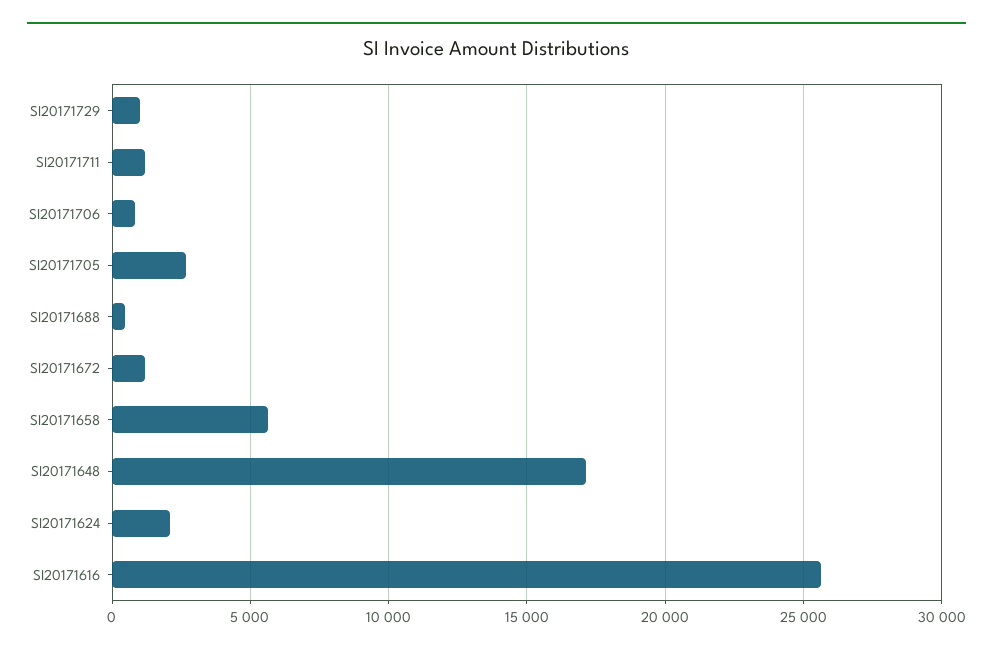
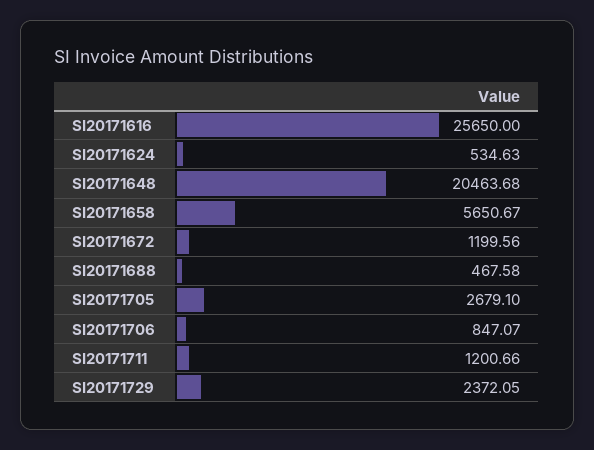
  {
-   "SI20171729": 1000,
+   "SI20171729": 2372.05,
    "SI20171711": 1200.66,
    "SI20171706": 847.07,
    "SI20171705": 2679.1,
    "SI20171688": 467.58,
    "SI20171672": 1199.56,
    "SI20171658": 5650.67,
-   "SI20171648": 17000,
+   "SI20171648": 20463.68,
-   "SI20171624": 2000,
+   "SI20171624": 534.63,
    "SI20171616": 25650
  }

